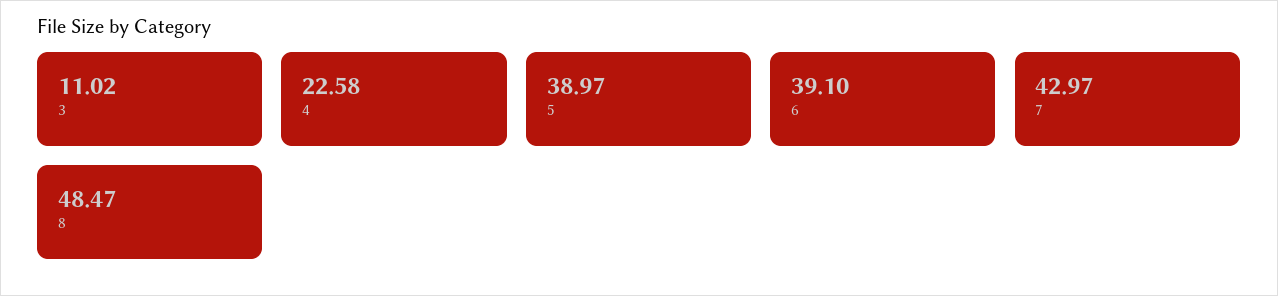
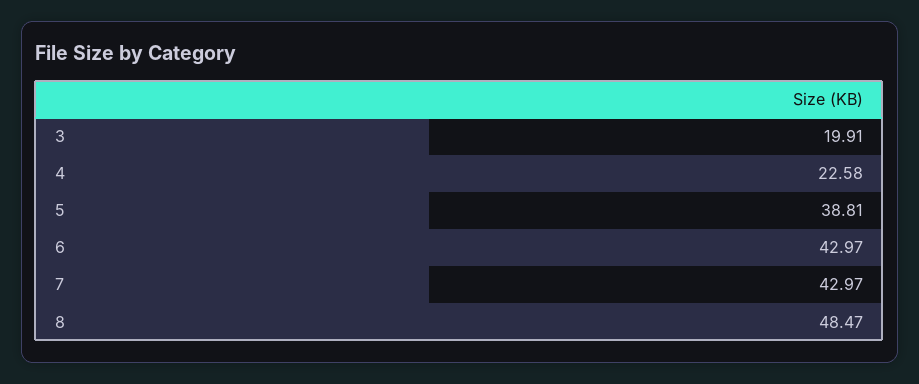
  {
-   "3": 11.02,
+   "3": 19.91,
    "4": 22.58,
-   "5": 38.97,
+   "5": 38.81,
-   "6": 39.1,
+   "6": 42.97,
    "7": 42.97,
    "8": 48.47
  }

